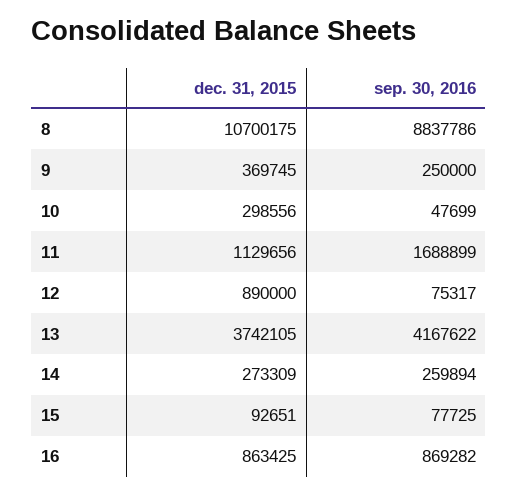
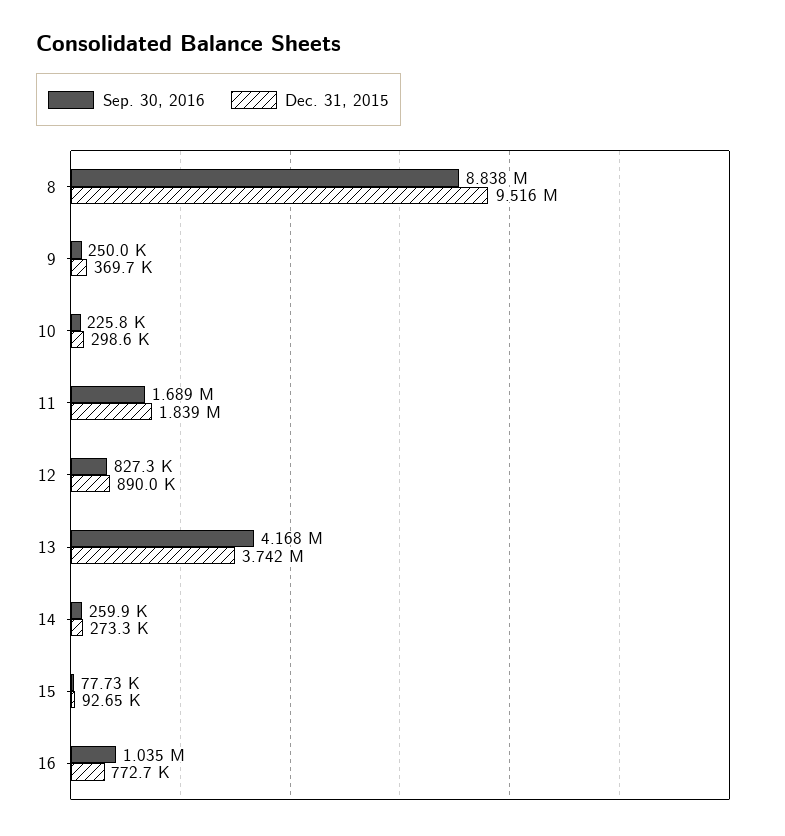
  {
    "dec. 31, 2015": {
-     "8": 10700175,
+     "8": 9516000,
      "9": 369745,
      "10": 298556,
-     "11": 1129656,
+     "11": 1839000,
      "12": 890000,
      "13": 3742105,
      "14": 273309,
      "15": 92651,
-     "16": 863425
+     "16": 772700
    },
    "sep. 30, 2016": {
      "8": 8837786,
      "9": 250000,
-     "10": 47699,
+     "10": 225800,
      "11": 1688899,
-     "12": 75317,
+     "12": 827300,
      "13": 4167622,
      "14": 259894,
      "15": 77725,
-     "16": 869282
+     "16": 1035000
    }
  }

